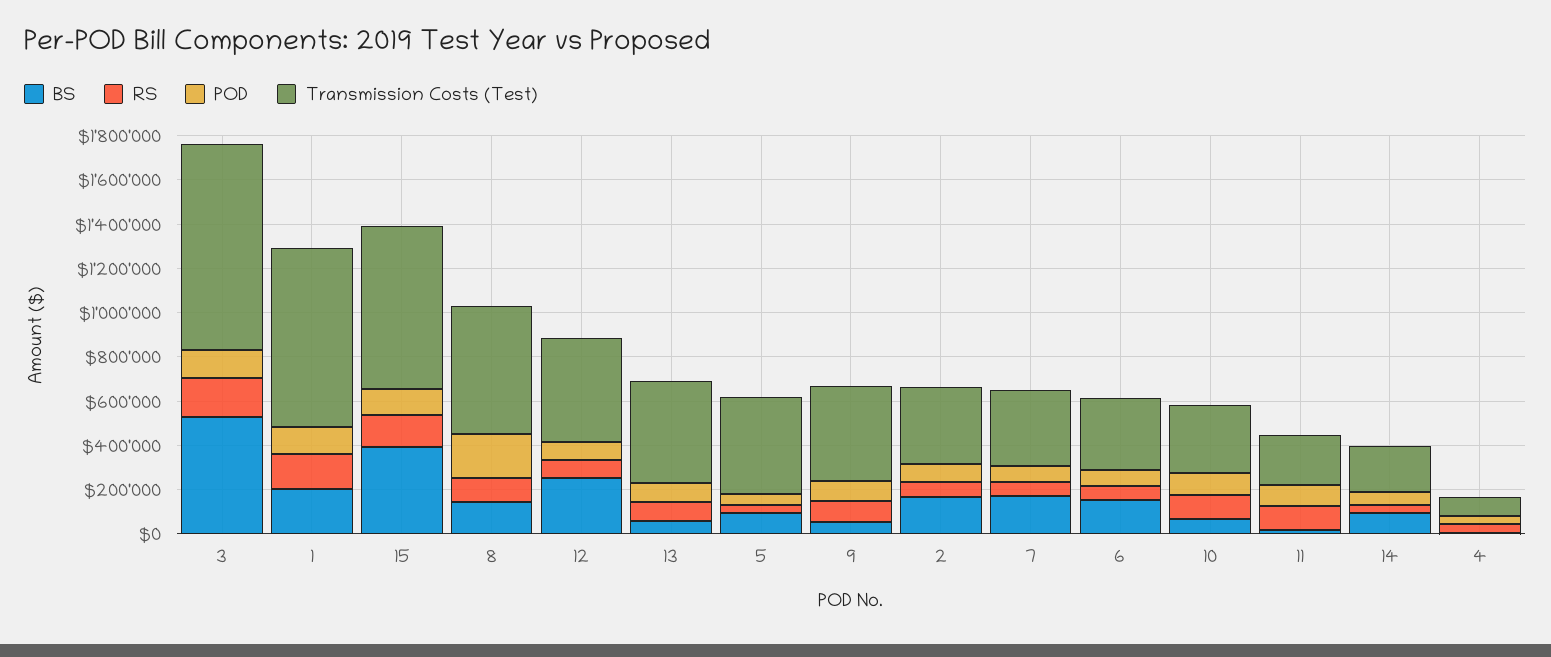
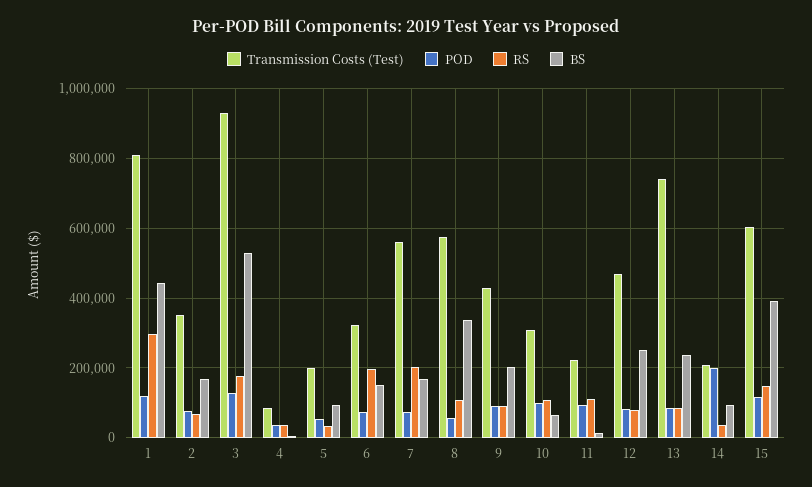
  {
    "BS": {
      "3": 520000,
-     "1": 200000,
+     "1": 440000,
      "15": 400000,
-     "8": 150000,
+     "8": 340000,
      "12": 260000,
-     "13": 50000,
+     "13": 240000,
      "5": 100000,
-     "9": 50000,
+     "9": 200000,
      "2": 160000,
      "7": 160000,
      "6": 160000,
      "10": 60000,
      "11": 20000,
      "14": 100000,
      "4": 0
    },
    "RS": {
      "3": 180000,
-     "1": 150000,
+     "1": 300000,
      "15": 140000,
      "8": 100000,
      "12": 80000,
      "13": 80000,
      "5": 40000,
      "9": 100000,
      "2": 60000,
-     "7": 50000,
+     "7": 200000,
-     "6": 50000,
+     "6": 200000,
      "10": 100000,
      "11": 120000,
      "14": 40000,
      "4": 40000
    },
    "POD": {
      "3": 120000,
      "1": 120000,
      "15": 120000,
-     "8": 200000,
+     "8": 60000,
      "12": 80000,
      "13": 80000,
      "5": 60000,
      "9": 100000,
      "2": 80000,
      "7": 80000,
      "6": 80000,
      "10": 100000,
      "11": 100000,
-     "14": 50000,
+     "14": 200000,
      "4": 40000
    },
    "Transmission Costs (Test)": {
      "3": 940000,
      "1": 800000,
-     "15": 750000,
+     "15": 600000,
      "8": 580000,
      "12": 460000,
-     "13": 450000,
+     "13": 740000,
-     "5": 450000,
+     "5": 200000,
      "9": 420000,
      "2": 360000,
-     "7": 350000,
+     "7": 560000,
      "6": 320000,
      "10": 300000,
      "11": 220000,
      "14": 200000,
      "4": 80000
    }
  }

